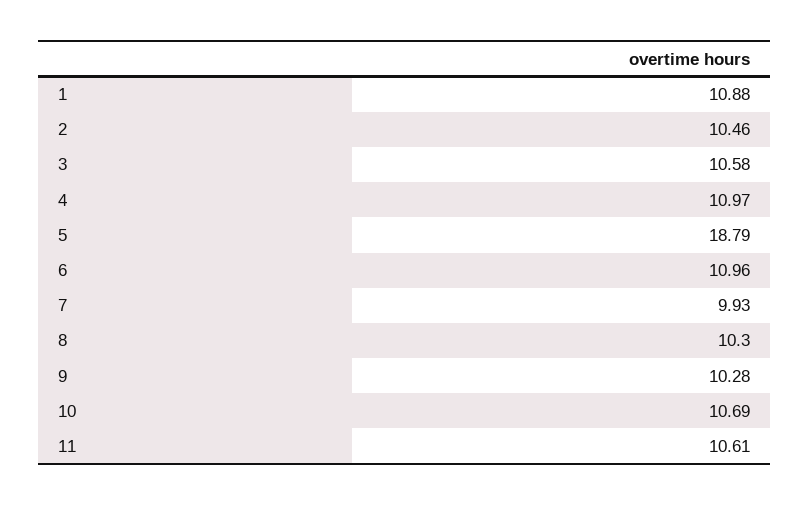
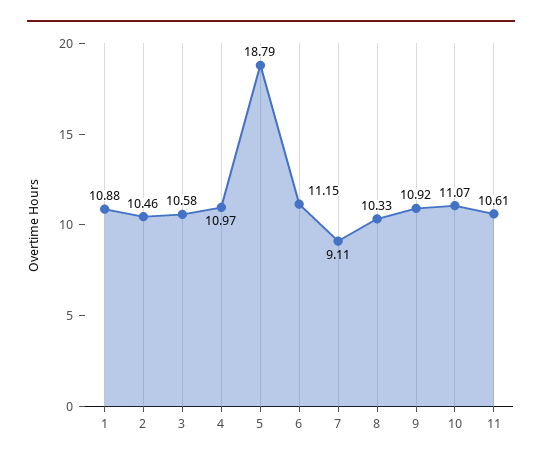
  {
    "1": 10.88,
    "2": 10.46,
    "3": 10.58,
    "4": 10.97,
    "5": 18.79,
-   "6": 10.96,
+   "6": 11.15,
-   "7": 9.93,
+   "7": 9.11,
-   "8": 10.3,
+   "8": 10.33,
-   "9": 10.28,
+   "9": 10.92,
-   "10": 10.69,
+   "10": 11.07,
    "11": 10.61
  }

